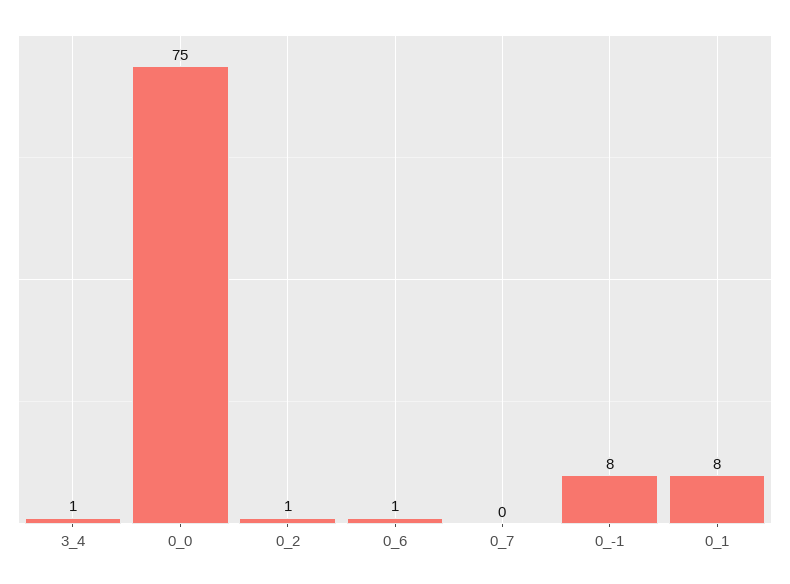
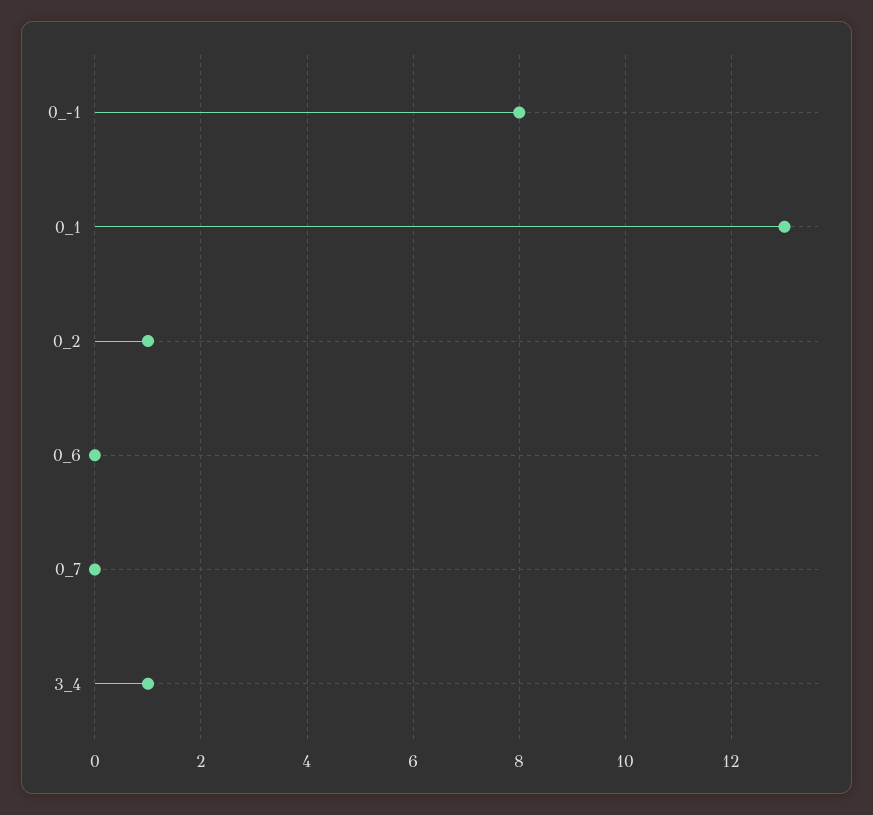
  {
    "3_4": 1,
-   "0_0": 75,
    "0_2": 1,
-   "0_6": 1,
+   "0_6": 0,
    "0_7": 0,
    "0_-1": 8,
-   "0_1": 8
+   "0_1": 13
  }

